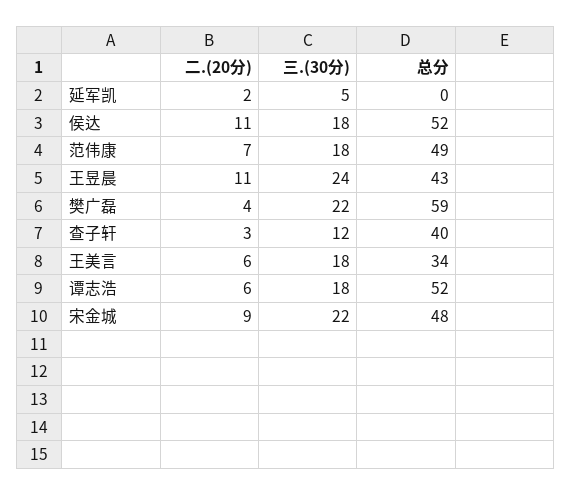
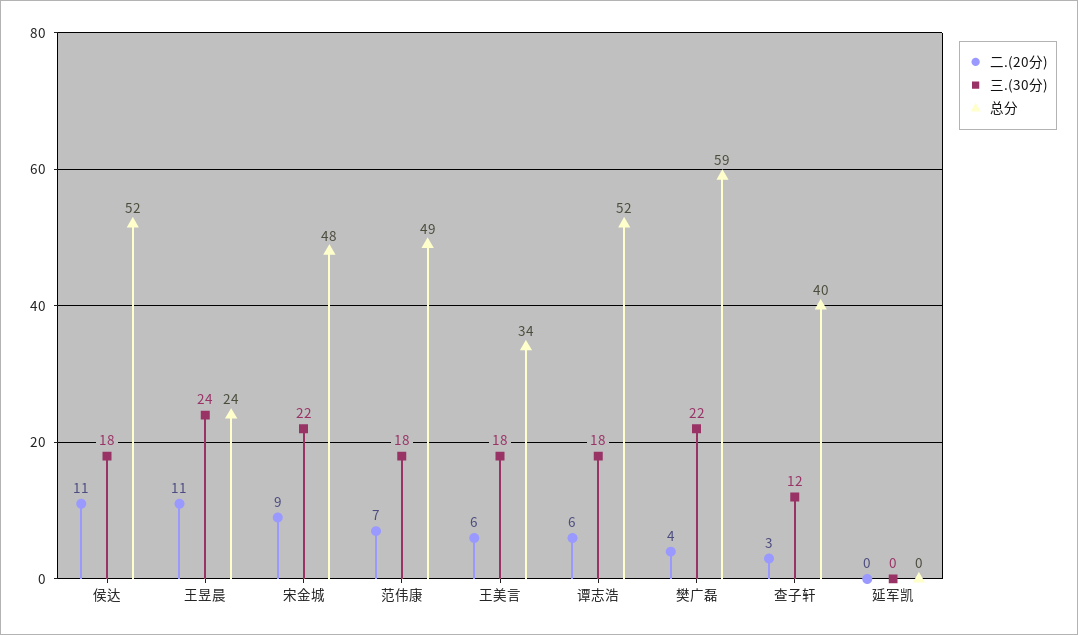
  {
    "二.(20分)": {
-     "延军凯": 2,
+     "延军凯": 0,
      "侯达": 11,
      "范伟康": 7,
      "王昱晨": 11,
      "樊广磊": 4,
      "查子轩": 3,
      "王美言": 6,
      "谭志浩": 6,
      "宋金城": 9
    },
    "三.(30分)": {
-     "延军凯": 5,
+     "延军凯": 0,
      "侯达": 18,
      "范伟康": 18,
      "王昱晨": 24,
      "樊广磊": 22,
      "查子轩": 12,
      "王美言": 18,
      "谭志浩": 18,
      "宋金城": 22
    },
    "总分": {
      "延军凯": 0,
      "侯达": 52,
      "范伟康": 49,
-     "王昱晨": 43,
+     "王昱晨": 24,
      "樊广磊": 59,
      "查子轩": 40,
      "王美言": 34,
      "谭志浩": 52,
      "宋金城": 48
    }
  }

